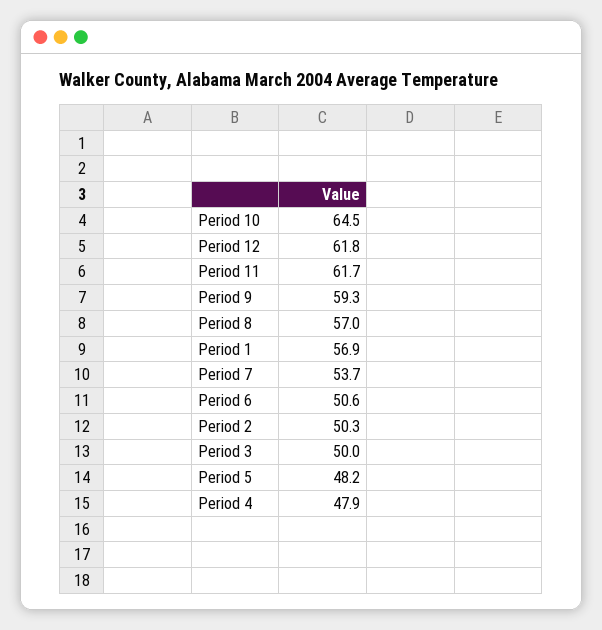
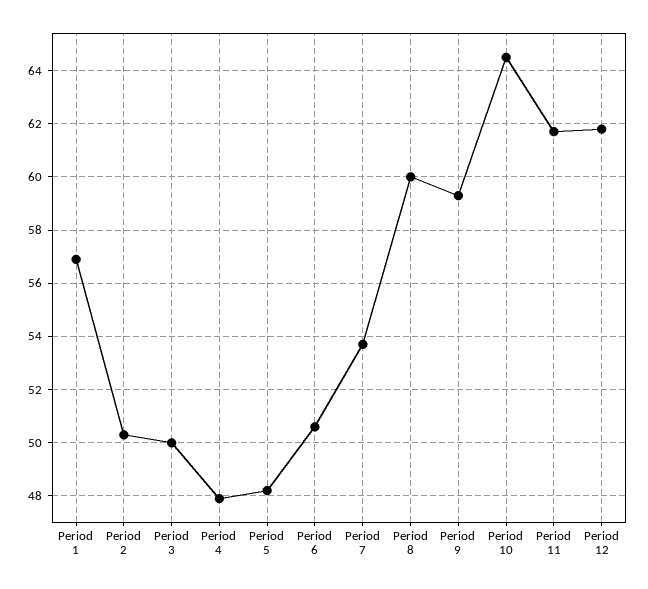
  {
    "Period 10": 64.5,
    "Period 12": 61.8,
    "Period 11": 61.7,
    "Period 9": 59.3,
-   "Period 8": 57,
+   "Period 8": 60,
    "Period 1": 56.9,
    "Period 7": 53.7,
    "Period 6": 50.6,
    "Period 2": 50.3,
    "Period 3": 50,
    "Period 5": 48.2,
    "Period 4": 47.9
  }

